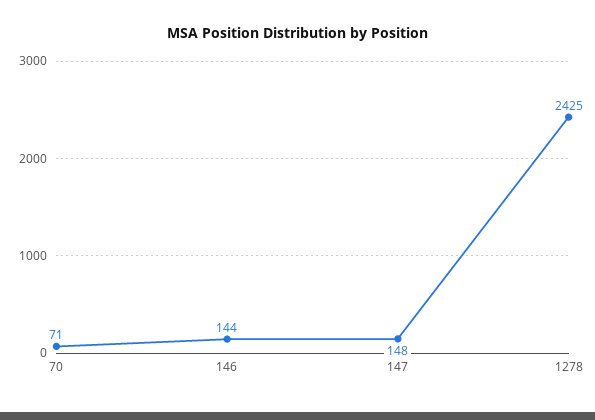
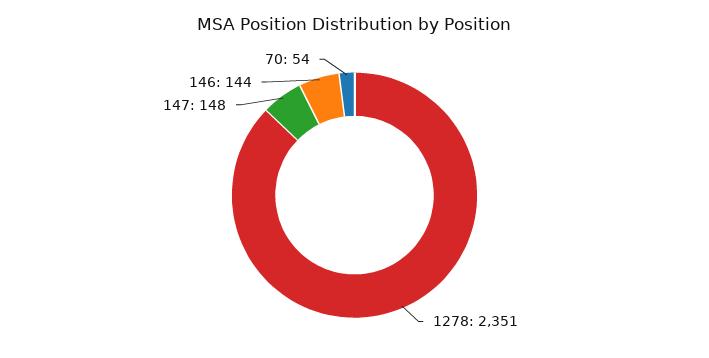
  {
-   "70": 71,
+   "70": 54,
    "146": 144,
    "147": 148,
-   "1278": 2425
+   "1278": 2351
  }

